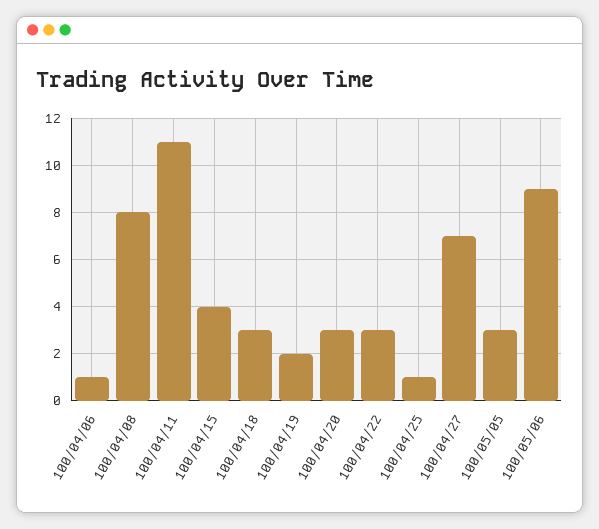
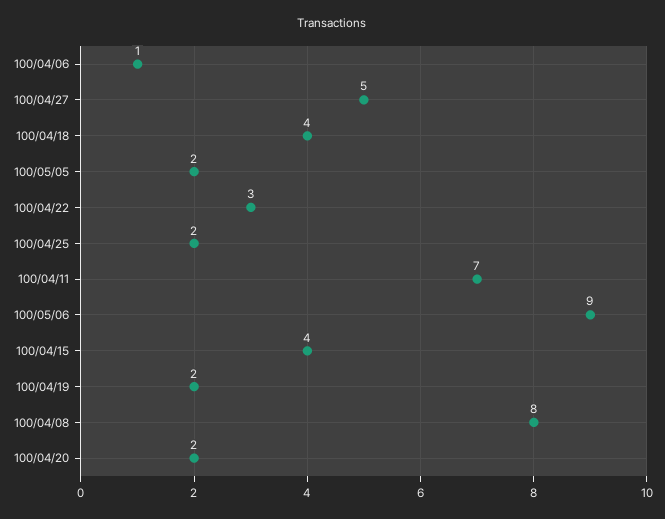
  {
    "100/04/06": 1,
    "100/04/08": 8,
-   "100/04/11": 11,
+   "100/04/11": 7,
    "100/04/15": 4,
-   "100/04/18": 3,
+   "100/04/18": 4,
    "100/04/19": 2,
-   "100/04/20": 3,
+   "100/04/20": 2,
    "100/04/22": 3,
-   "100/04/25": 1,
+   "100/04/25": 2,
-   "100/04/27": 7,
+   "100/04/27": 5,
-   "100/05/05": 3,
+   "100/05/05": 2,
    "100/05/06": 9
  }

